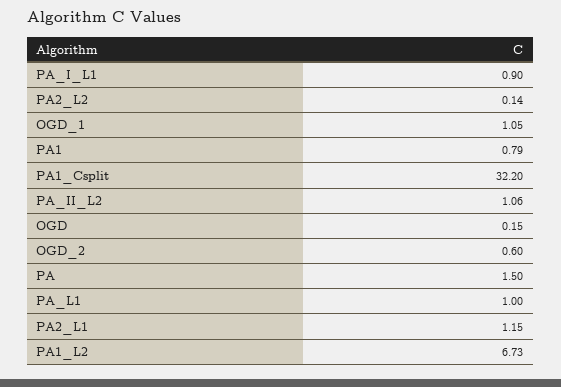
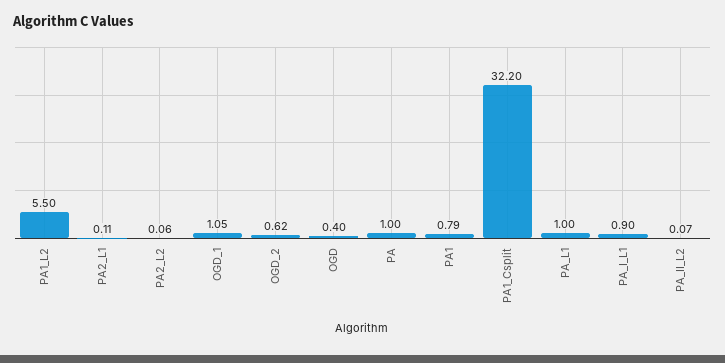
  {
    "PA_I_L1": 0.9,
-   "PA2_L2": 0.14,
+   "PA2_L2": 0.06,
    "OGD_1": 1.05,
    "PA1": 0.79,
    "PA1_Csplit": 32.2,
-   "PA_II_L2": 1.06,
+   "PA_II_L2": 0.07,
-   "OGD": 0.15,
+   "OGD": 0.4,
-   "OGD_2": 0.6,
+   "OGD_2": 0.62,
-   "PA": 1.5,
+   "PA": 1,
    "PA_L1": 1,
-   "PA2_L1": 1.15,
+   "PA2_L1": 0.11,
-   "PA1_L2": 6.73
+   "PA1_L2": 5.5
  }

